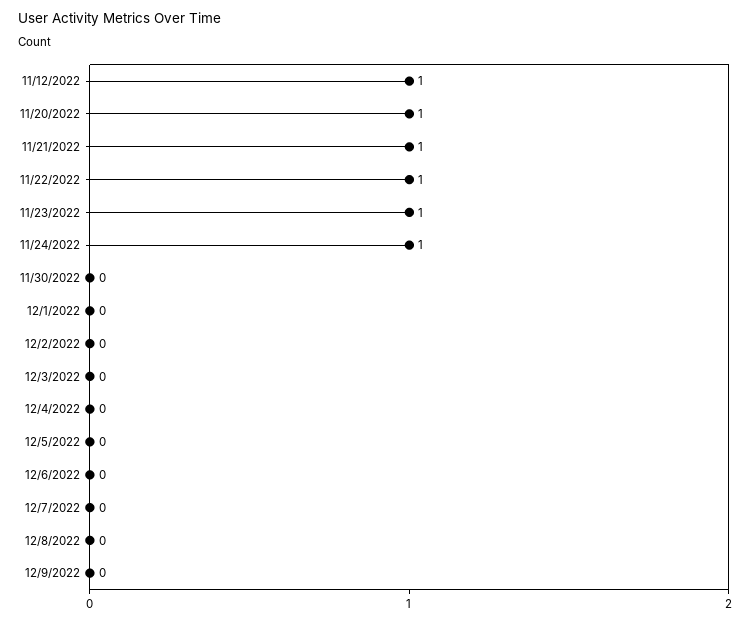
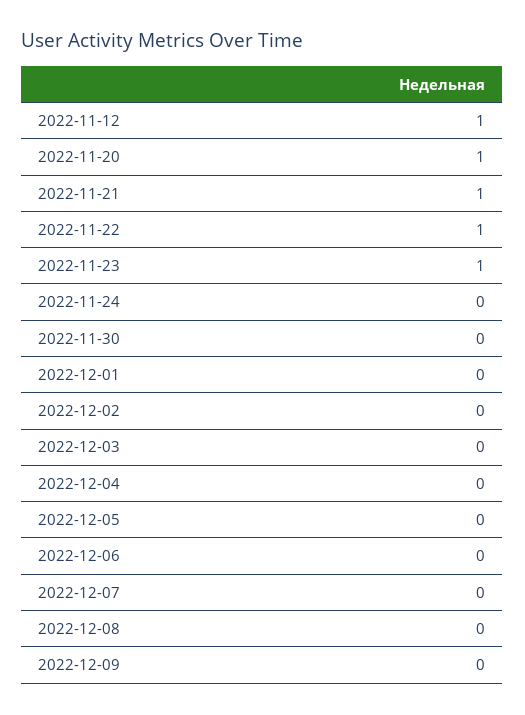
  {
    "11/12/2022": 1,
    "11/20/2022": 1,
    "11/21/2022": 1,
    "11/22/2022": 1,
    "11/23/2022": 1,
-   "11/24/2022": 1,
+   "11/24/2022": 0,
    "11/30/2022": 0,
    "12/1/2022": 0,
    "12/2/2022": 0,
    "12/3/2022": 0,
    "12/4/2022": 0,
    "12/5/2022": 0,
    "12/6/2022": 0,
    "12/7/2022": 0,
    "12/8/2022": 0,
    "12/9/2022": 0
  }

